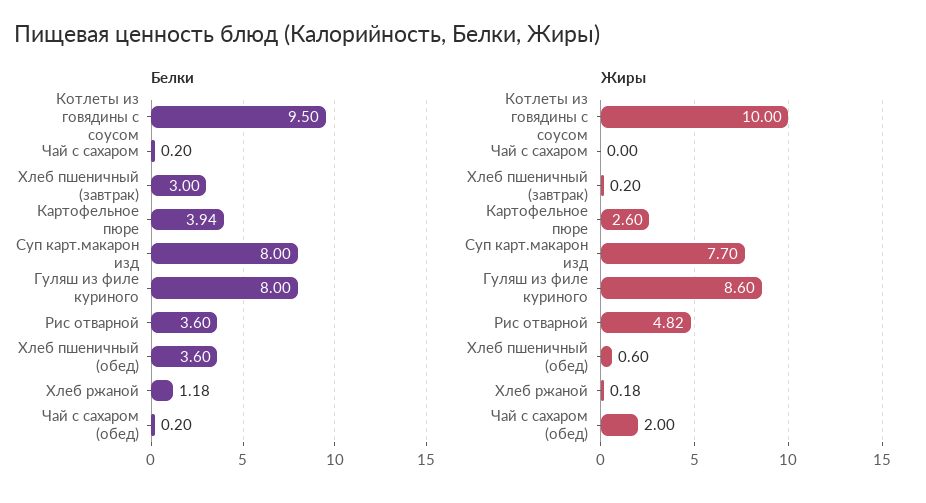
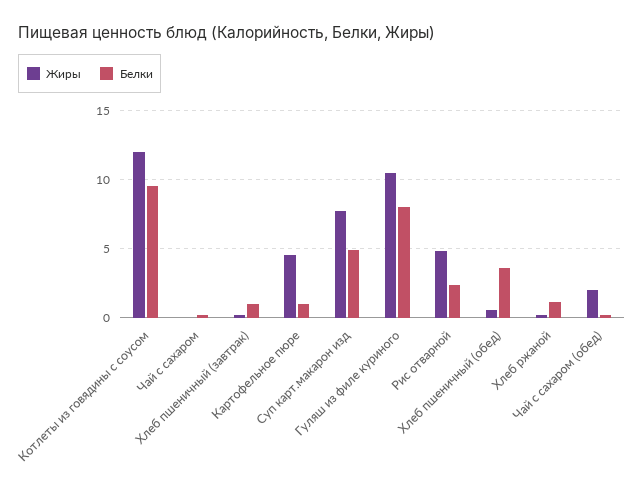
  {
    "Белки": {
      "Котлеты из говядины с соусом": 9.5,
      "Чай с сахаром": 0.2,
-     "Хлеб пшеничный (завтрак)": 3,
+     "Хлеб пшеничный (завтрак)": 1,
-     "Картофельное пюре": 3.94,
+     "Картофельное пюре": 1,
-     "Суп карт.макарон изд": 8,
+     "Суп карт.макарон изд": 5,
      "Гуляш из филе куриного": 8,
-     "Рис отварной": 3.6,
+     "Рис отварной": 2.5,
      "Хлеб пшеничный (обед)": 3.6,
      "Хлеб ржаной": 1.18,
      "Чай с сахаром (обед)": 0.2
    },
    "Жиры": {
-     "Котлеты из говядины с соусом": 10,
+     "Котлеты из говядины с соусом": 12,
      "Чай с сахаром": 0,
      "Хлеб пшеничный (завтрак)": 0.2,
-     "Картофельное пюре": 2.6,
+     "Картофельное пюре": 4.5,
      "Суп карт.макарон изд": 7.7,
-     "Гуляш из филе куриного": 8.6,
+     "Гуляш из филе куриного": 10.5,
      "Рис отварной": 4.82,
      "Хлеб пшеничный (обед)": 0.6,
      "Хлеб ржаной": 0.18,
      "Чай с сахаром (обед)": 2
    }
  }

